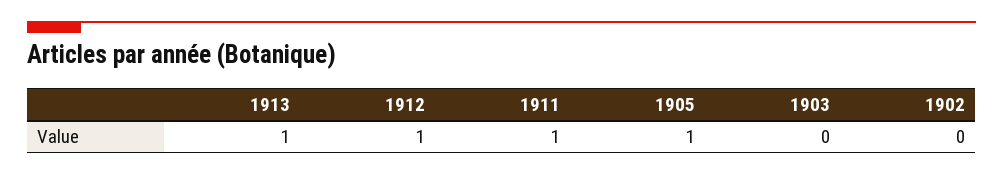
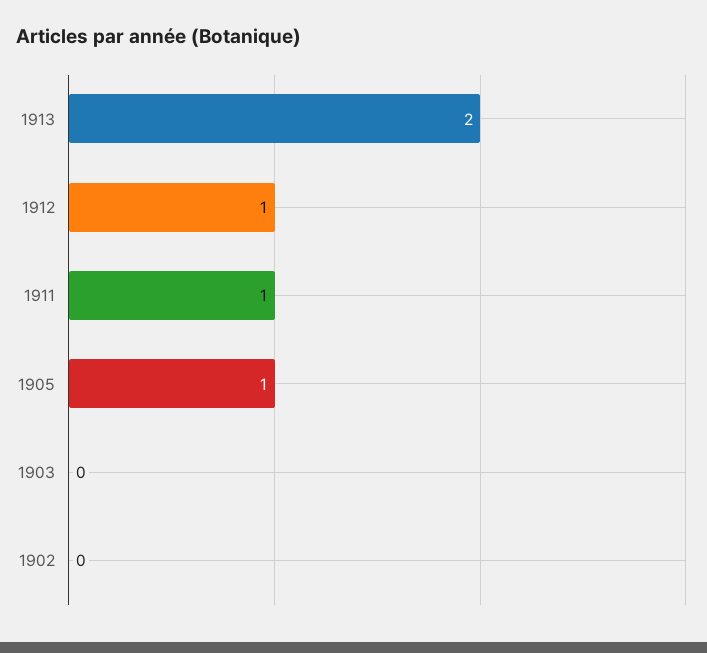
  {
-   "1913": 1,
+   "1913": 2,
    "1912": 1,
    "1911": 1,
    "1905": 1,
    "1903": 0,
    "1902": 0
  }

